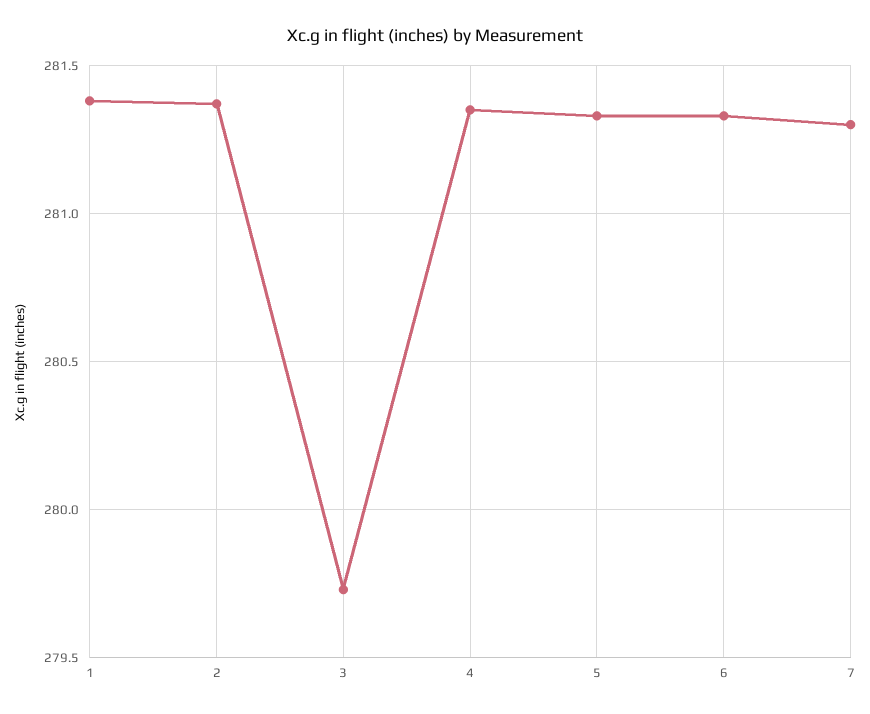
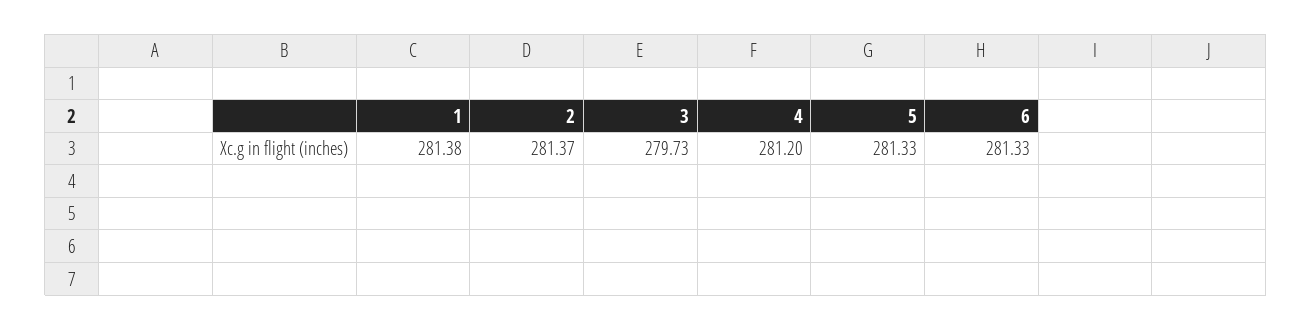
  {
    "1": 281.38,
    "2": 281.37,
    "3": 279.73,
-   "4": 281.35,
+   "4": 281.2,
    "5": 281.33,
-   "6": 281.33,
+   "6": 281.33
-   "7": 281.3
  }

